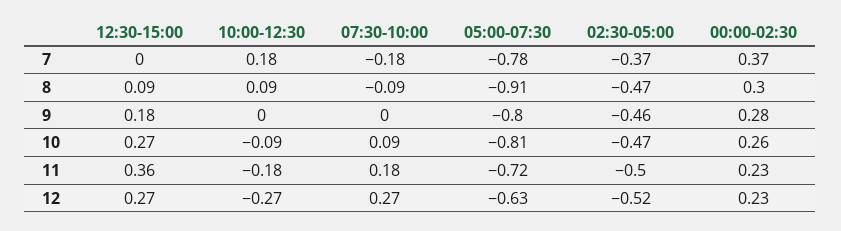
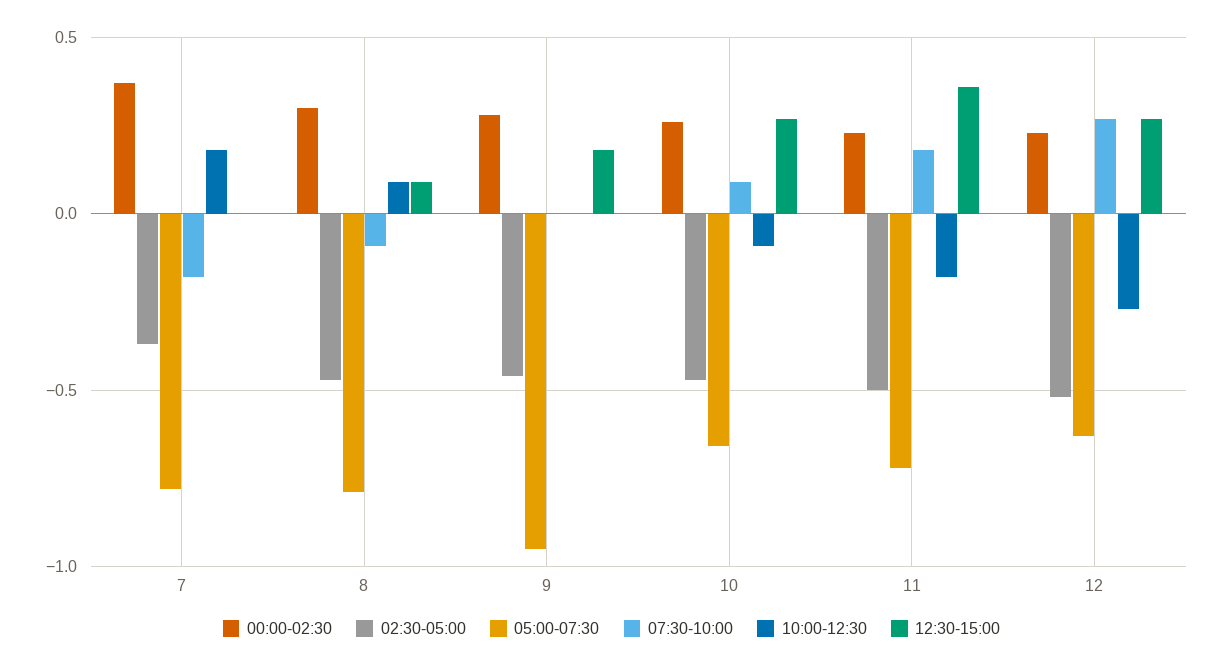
  {
    "12:30-15:00": {
      "7": 0,
      "8": 0.09,
      "9": 0.18,
      "10": 0.27,
      "11": 0.36,
      "12": 0.27
    },
    "10:00-12:30": {
      "7": 0.18,
      "8": 0.09,
      "9": 0,
      "10": -0.09,
      "11": -0.18,
      "12": -0.27
    },
    "07:30-10:00": {
      "7": -0.18,
      "8": -0.09,
      "9": 0,
      "10": 0.09,
      "11": 0.18,
      "12": 0.27
    },
    "05:00-07:30": {
      "7": -0.78,
-     "8": -0.91,
+     "8": -0.8,
-     "9": -0.8,
+     "9": -0.95,
-     "10": -0.81,
+     "10": -0.65,
      "11": -0.72,
      "12": -0.63
    },
    "02:30-05:00": {
      "7": -0.37,
      "8": -0.47,
      "9": -0.46,
      "10": -0.47,
      "11": -0.5,
      "12": -0.52
    },
    "00:00-02:30": {
      "7": 0.37,
      "8": 0.3,
      "9": 0.28,
      "10": 0.26,
      "11": 0.23,
      "12": 0.23
    }
  }

